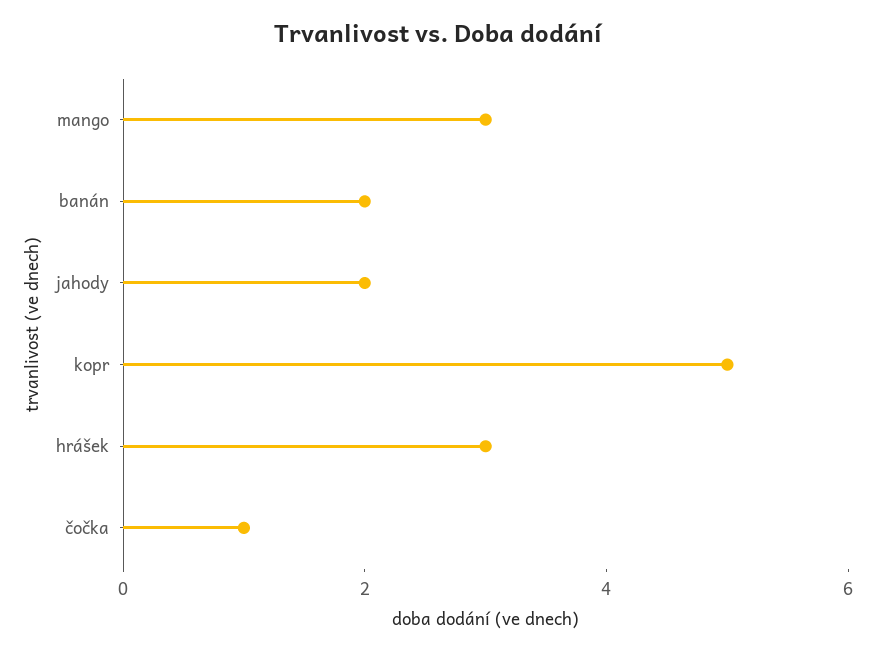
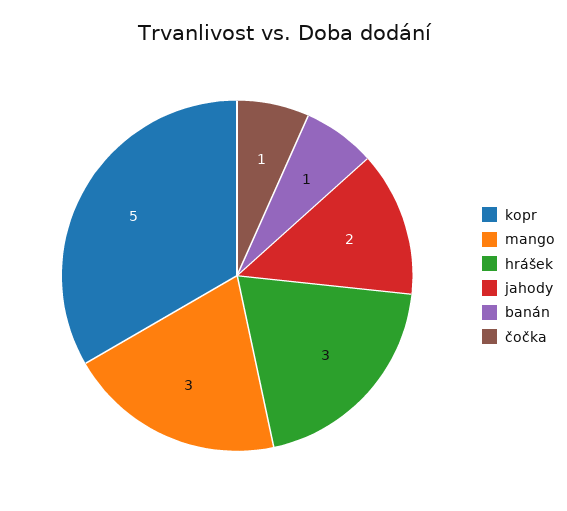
  {
    "mango": 3,
-   "banán": 2,
+   "banán": 1,
    "jahody": 2,
    "kopr": 5,
    "hrášek": 3,
    "čočka": 1
  }

